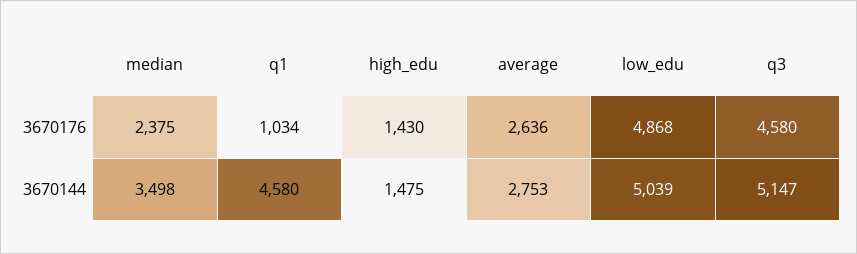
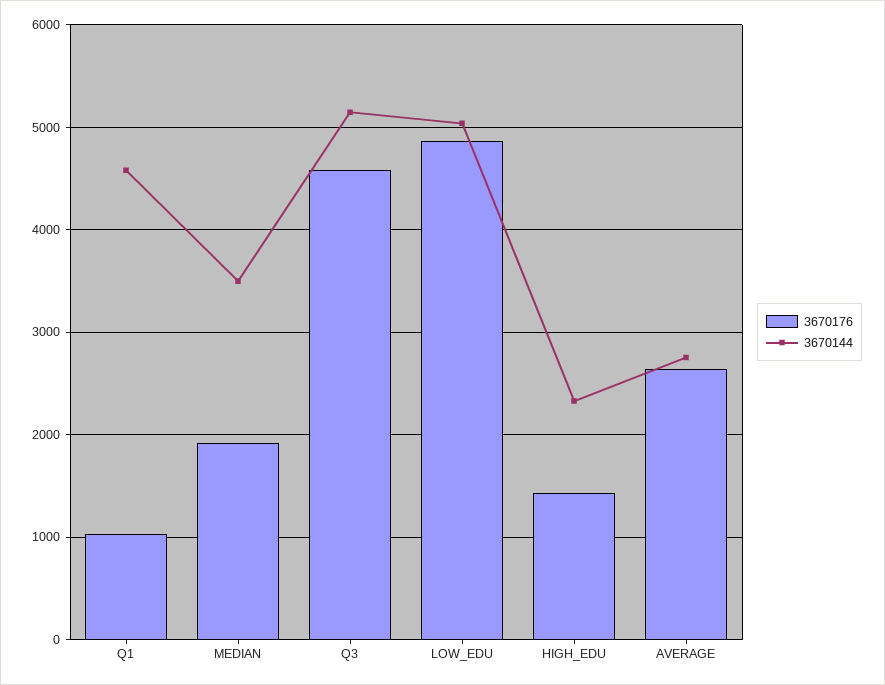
  {
    "3670176": {
-     "median": 2375,
+     "median": 1900,
      "q1": 1034,
      "high_edu": 1430,
      "average": 2636,
      "low_edu": 4868,
      "q3": 4580
    },
    "3670144": {
      "median": 3498,
      "q1": 4580,
-     "high_edu": 1475,
+     "high_edu": 2300,
      "average": 2753,
      "low_edu": 5039,
      "q3": 5147
    }
  }

